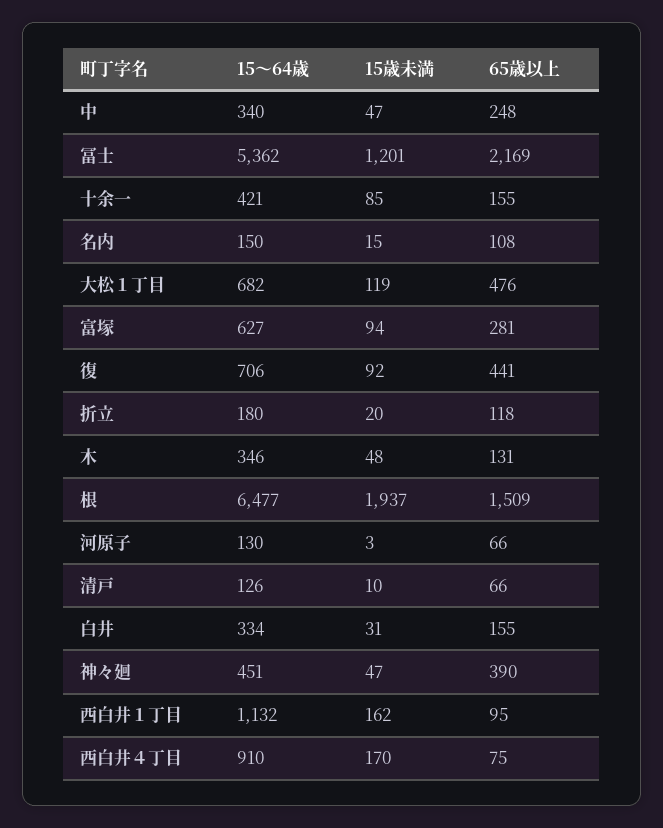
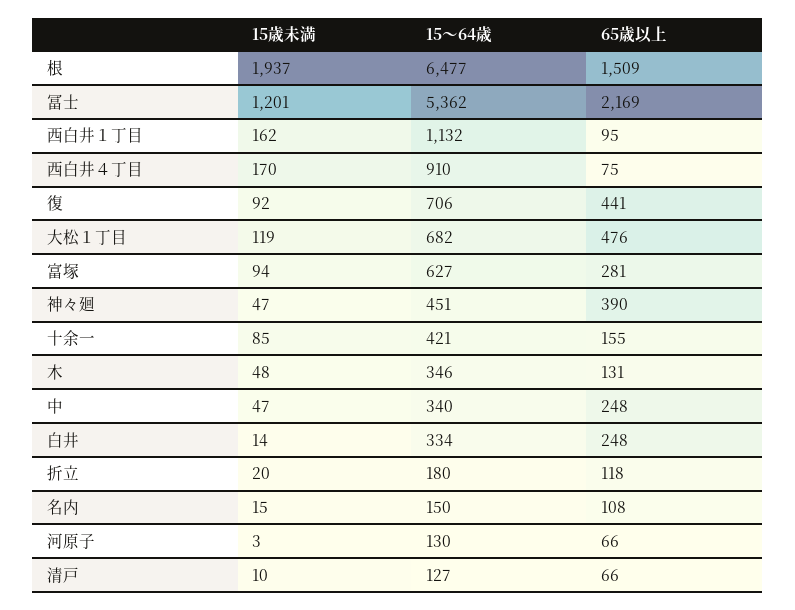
  {
    "15～64歳": {
      "中": 340,
      "冨士": 5362,
      "十余一": 421,
      "名内": 150,
      "大松１丁目": 682,
      "富塚": 627,
      "復": 706,
      "折立": 180,
      "木": 346,
      "根": 6477,
      "河原子": 130,
-     "清戸": 126,
+     "清戸": 127,
      "白井": 334,
      "神々廻": 451,
      "西白井１丁目": 1132,
      "西白井４丁目": 910
    },
    "15歳未満": {
      "中": 47,
      "冨士": 1201,
      "十余一": 85,
      "名内": 15,
      "大松１丁目": 119,
      "富塚": 94,
      "復": 92,
      "折立": 20,
      "木": 48,
      "根": 1937,
      "河原子": 3,
      "清戸": 10,
-     "白井": 31,
+     "白井": 14,
      "神々廻": 47,
      "西白井１丁目": 162,
      "西白井４丁目": 170
    },
    "65歳以上": {
      "中": 248,
      "冨士": 2169,
      "十余一": 155,
      "名内": 108,
      "大松１丁目": 476,
      "富塚": 281,
      "復": 441,
      "折立": 118,
      "木": 131,
      "根": 1509,
      "河原子": 66,
      "清戸": 66,
-     "白井": 155,
+     "白井": 248,
      "神々廻": 390,
      "西白井１丁目": 95,
      "西白井４丁目": 75
    }
  }

